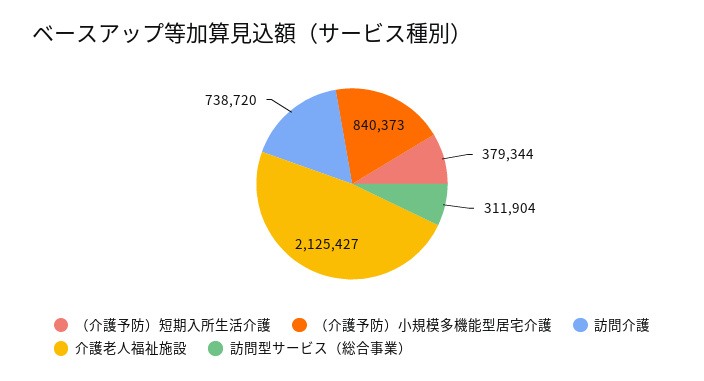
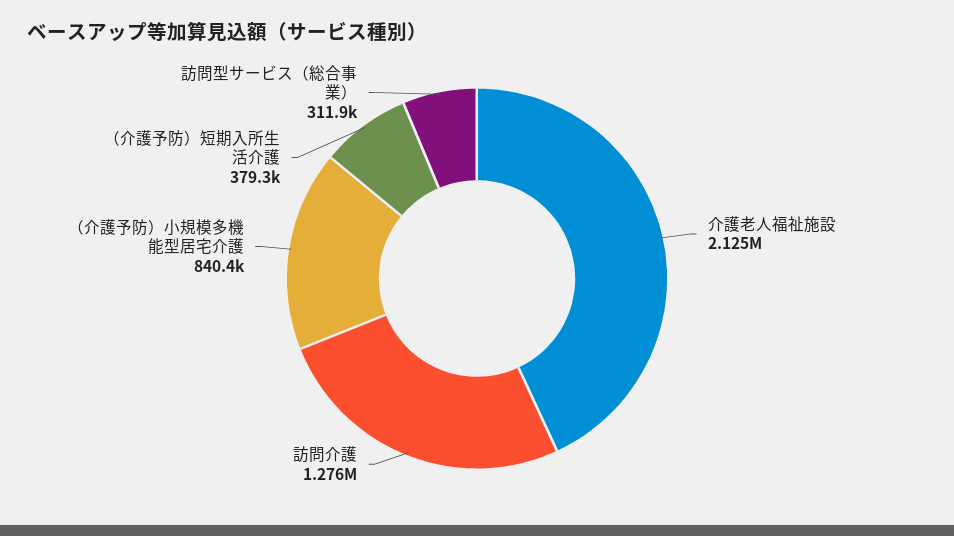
  {
    "（介護予防）短期入所生活介護": 379344,
    "（介護予防）小規模多機能型居宅介護": 840373,
-   "訪問介護": 738720,
+   "訪問介護": 1276000,
    "介護老人福祉施設": 2125427,
    "訪問型サービス（総合事業）": 311904
  }

